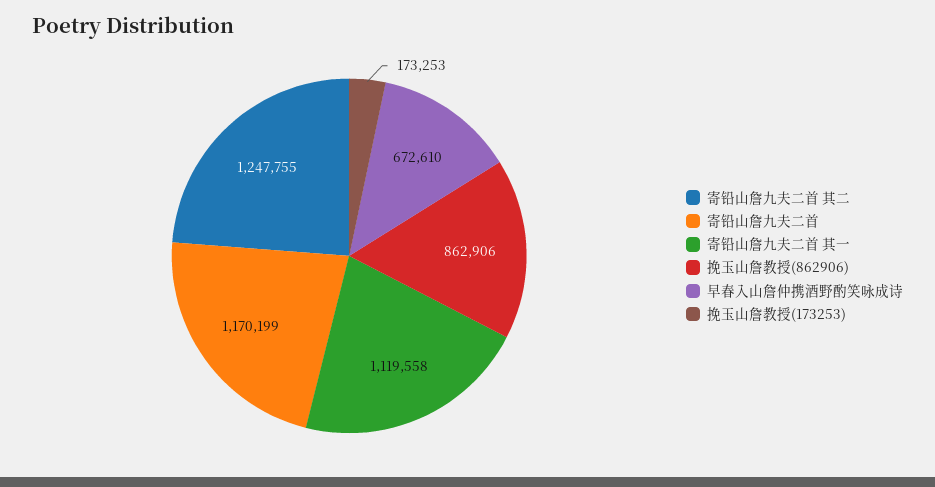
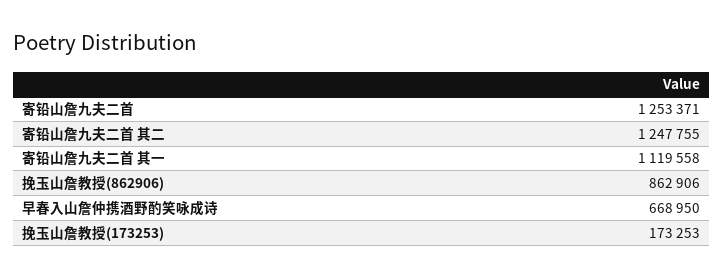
  {
    "寄铅山詹九夫二首 其二": 1247755,
-   "寄铅山詹九夫二首": 1170199,
+   "寄铅山詹九夫二首": 1253371,
    "寄铅山詹九夫二首 其一": 1119558,
    "挽玉山詹教授(862906)": 862906,
-   "早春入山詹仲携酒野酌笑咏成诗": 672610,
+   "早春入山詹仲携酒野酌笑咏成诗": 668950,
    "挽玉山詹教授(173253)": 173253
  }

